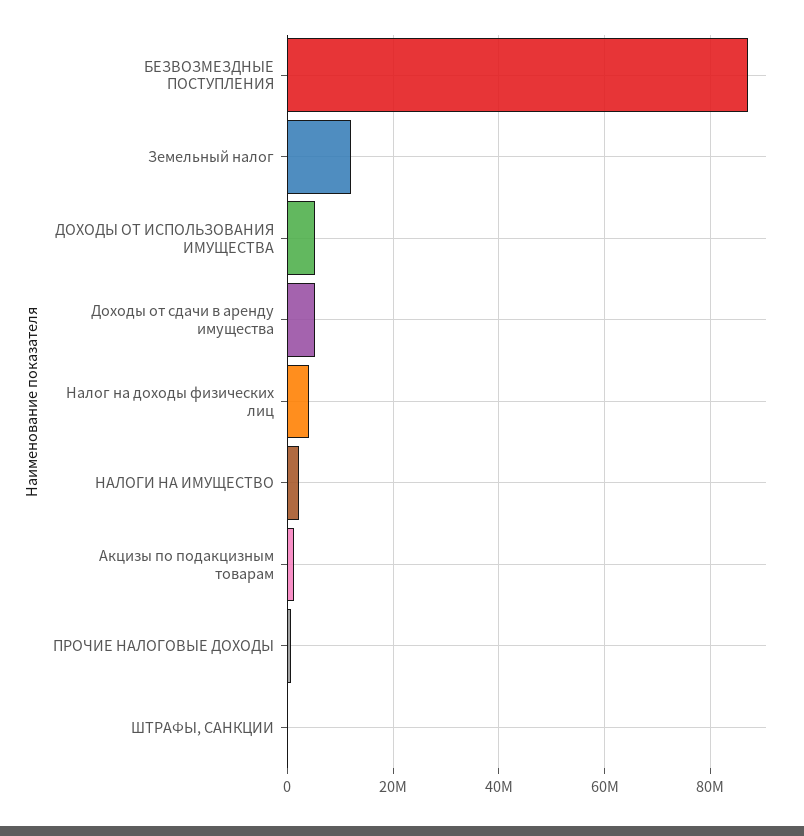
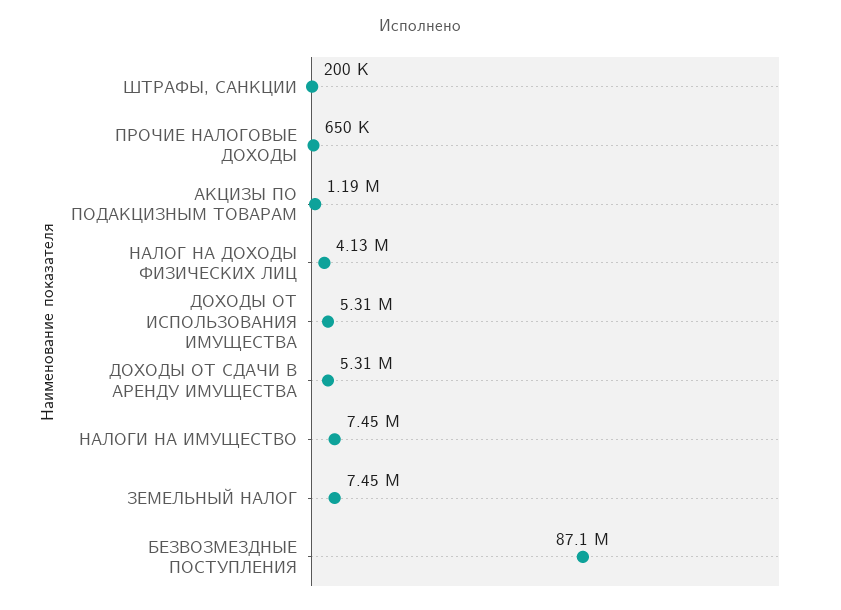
  {
    "БЕЗВОЗМЕЗДНЫЕ ПОСТУПЛЕНИЯ": 87100000,
-   "Земельный налог": 12000000,
+   "Земельный налог": 7450000,
    "ДОХОДЫ ОТ ИСПОЛЬЗОВАНИЯ ИМУЩЕСТВА": 5310000,
    "Доходы от сдачи в аренду имущества": 5310000,
    "Налог на доходы физических лиц": 4130000,
-   "НАЛОГИ НА ИМУЩЕСТВО": 2000000,
+   "НАЛОГИ НА ИМУЩЕСТВО": 7450000,
    "Акцизы по подакцизным товарам": 1190000,
    "ПРОЧИЕ НАЛОГОВЫЕ ДОХОДЫ": 650000,
    "ШТРАФЫ, САНКЦИИ": 200000
  }

